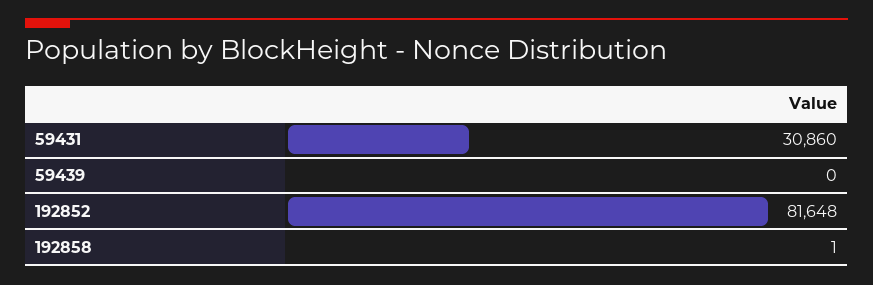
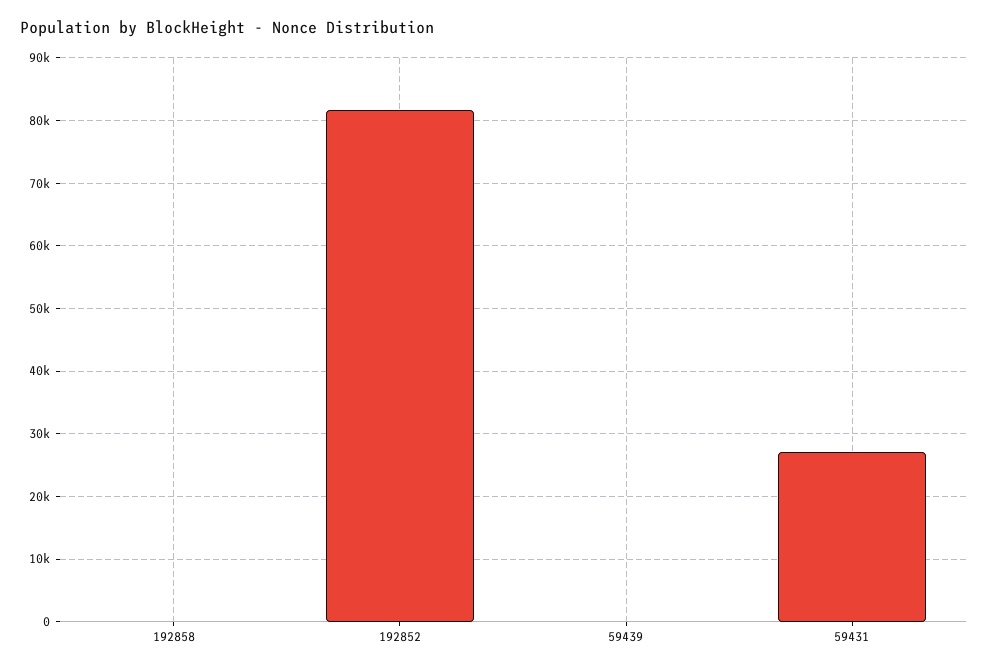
  {
-   "59431": 30860,
+   "59431": 27000,
    "59439": 0,
    "192852": 81648,
    "192858": 1
  }

